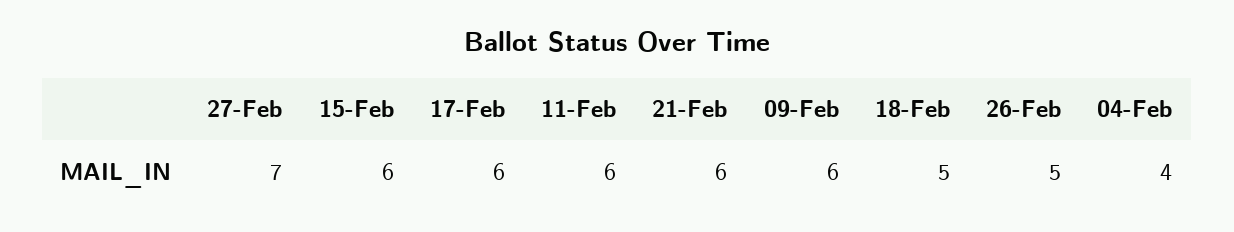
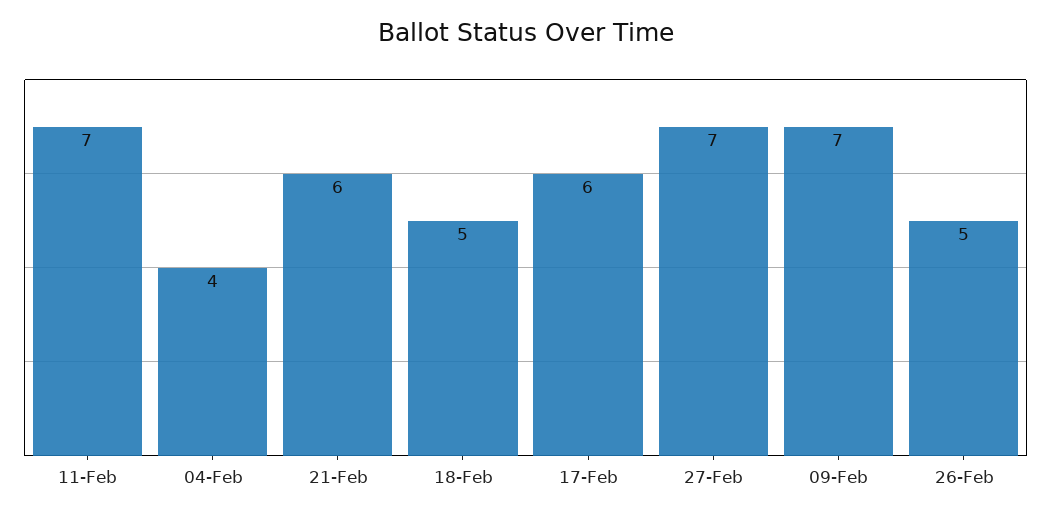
  {
    "27-Feb": 7,
-   "15-Feb": 6,
    "17-Feb": 6,
-   "11-Feb": 6,
+   "11-Feb": 7,
    "21-Feb": 6,
-   "09-Feb": 6,
+   "09-Feb": 7,
    "18-Feb": 5,
    "26-Feb": 5,
    "04-Feb": 4
  }

